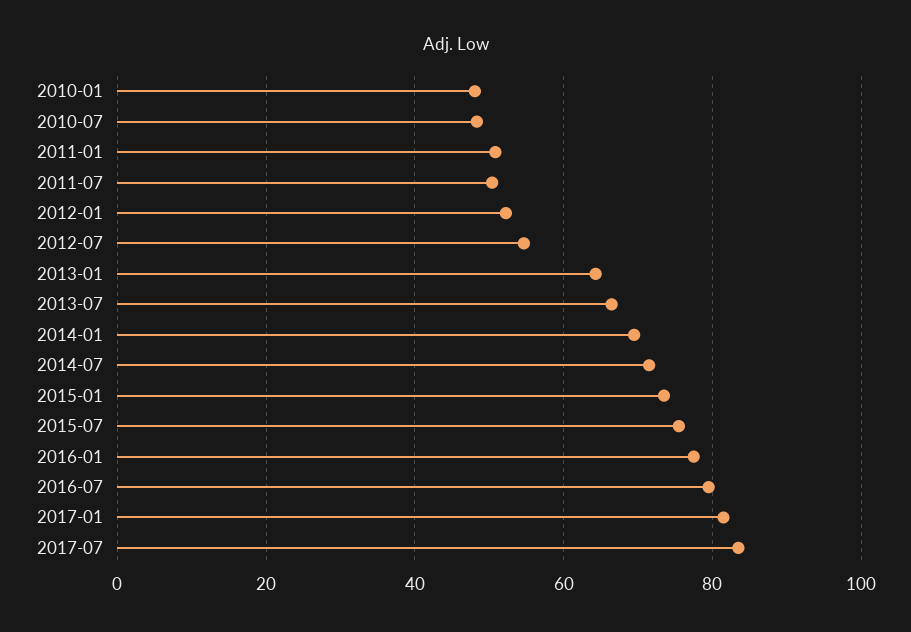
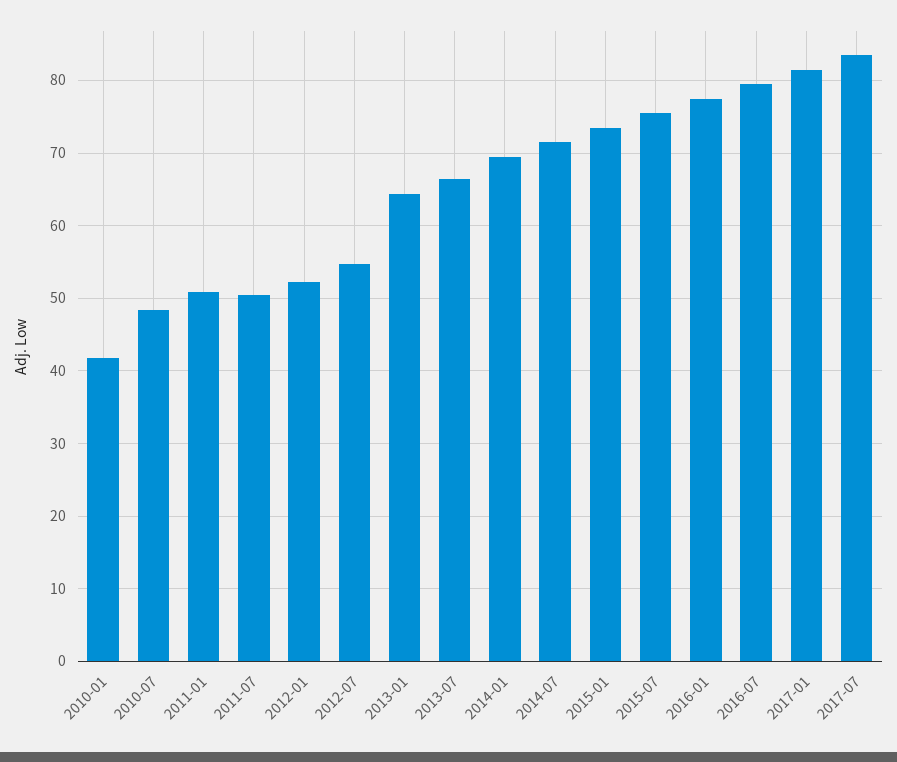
  {
-   "2010-01": 48,
+   "2010-01": 42,
    "2010-07": 48,
    "2011-01": 51,
    "2011-07": 50,
    "2012-01": 52,
    "2012-07": 55,
    "2013-01": 64,
    "2013-07": 66,
    "2014-01": 70,
    "2014-07": 72,
    "2015-01": 74,
    "2015-07": 76,
    "2016-01": 78,
    "2016-07": 80,
    "2017-01": 82,
    "2017-07": 84
  }

